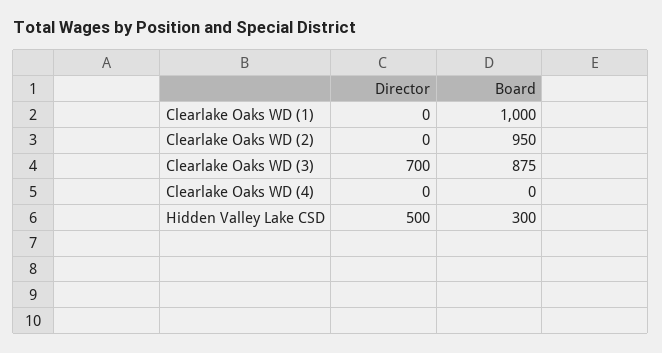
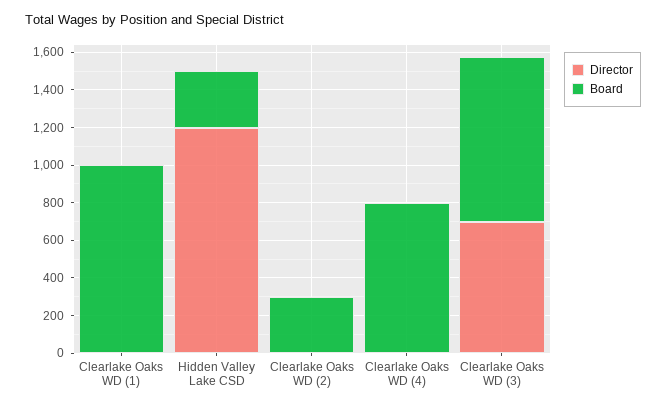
  {
    "Director": {
      "Clearlake Oaks WD (1)": 0,
      "Clearlake Oaks WD (2)": 0,
      "Clearlake Oaks WD (3)": 700,
      "Clearlake Oaks WD (4)": 0,
-     "Hidden Valley Lake CSD": 500
+     "Hidden Valley Lake CSD": 1200
    },
    "Board": {
      "Clearlake Oaks WD (1)": 1000,
-     "Clearlake Oaks WD (2)": 950,
+     "Clearlake Oaks WD (2)": 300,
      "Clearlake Oaks WD (3)": 875,
-     "Clearlake Oaks WD (4)": 0,
+     "Clearlake Oaks WD (4)": 800,
      "Hidden Valley Lake CSD": 300
    }
  }

